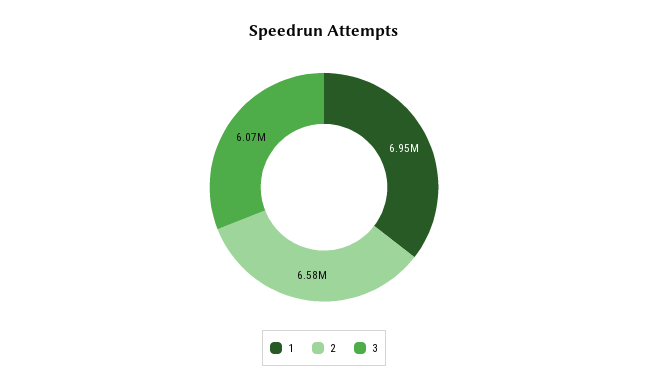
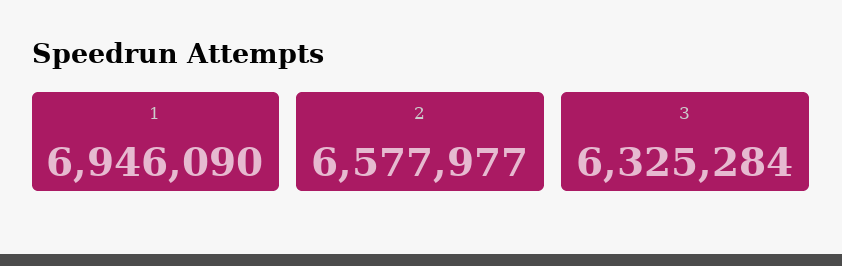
  {
    "1": 6946090,
    "2": 6577977,
-   "3": 6070000
+   "3": 6325284
  }

